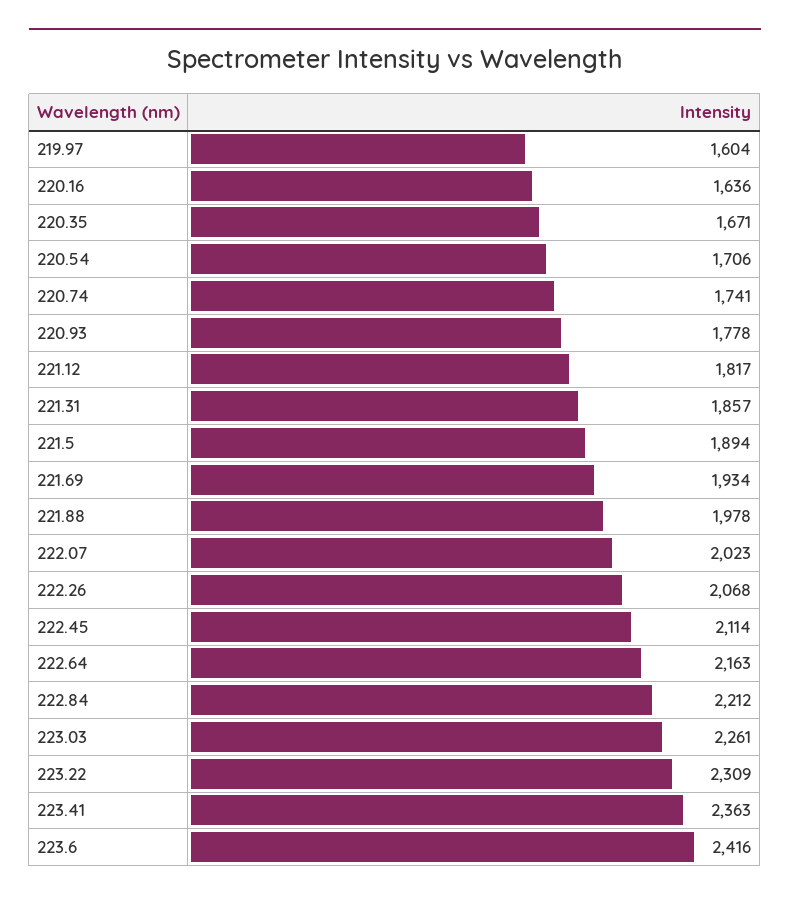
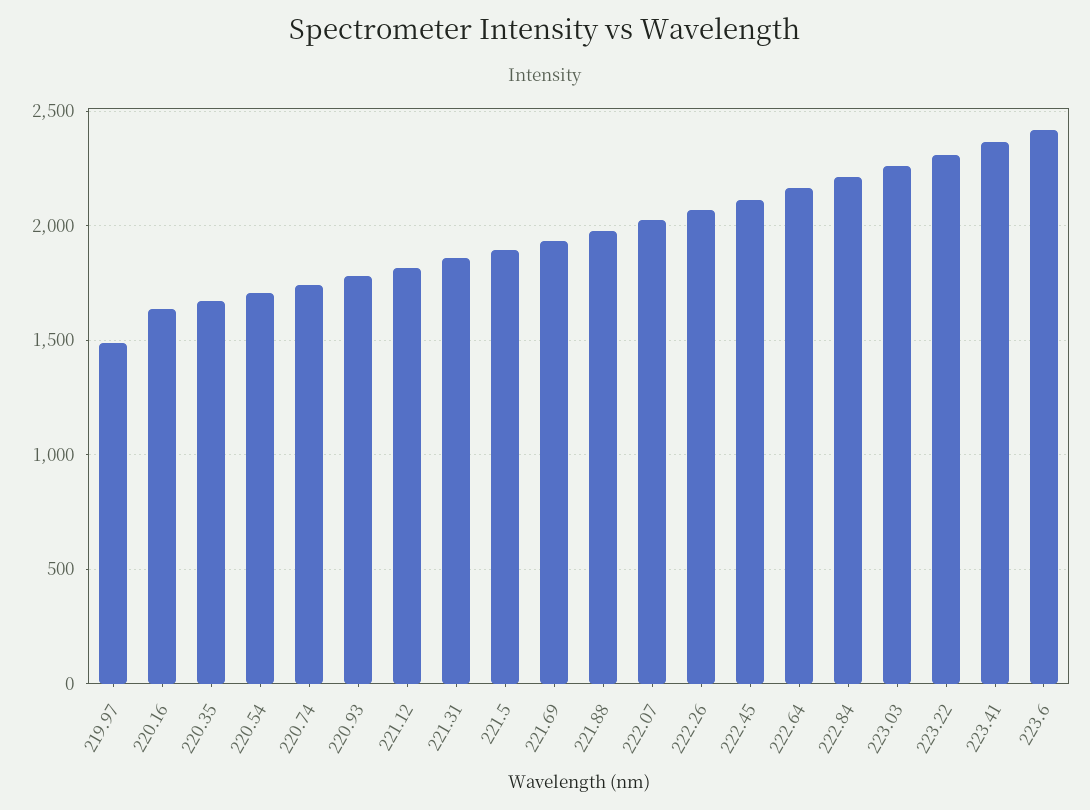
  {
-   "219.97": 1604,
+   "219.97": 1500,
    "220.16": 1636,
    "220.35": 1671,
    "220.54": 1706,
    "220.74": 1741,
    "220.93": 1778,
    "221.12": 1817,
    "221.31": 1857,
    "221.5": 1894,
    "221.69": 1934,
    "221.88": 1978,
    "222.07": 2023,
    "222.26": 2068,
    "222.45": 2114,
    "222.64": 2163,
    "222.84": 2212,
    "223.03": 2261,
    "223.22": 2309,
    "223.41": 2363,
    "223.6": 2416
  }

